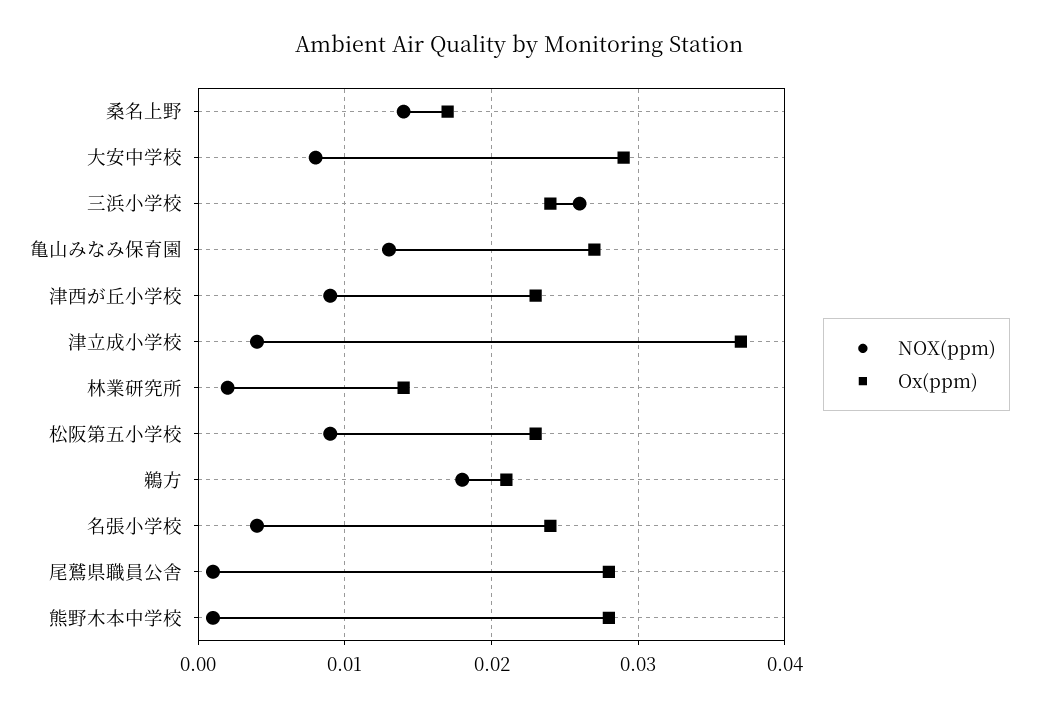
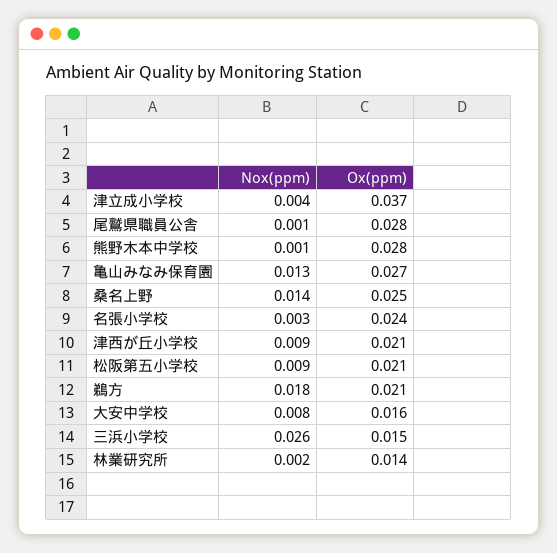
  {
    "NOX(ppm)": {
      "桑名上野": 0.014,
      "大安中学校": 0.008,
      "三浜小学校": 0.026,
      "亀山みなみ保育園": 0.013,
      "津西が丘小学校": 0.009,
      "津立成小学校": 0.004,
      "林業研究所": 0.002,
      "松阪第五小学校": 0.009,
      "鵜方": 0.018,
-     "名張小学校": 0.004,
+     "名張小学校": 0.003,
      "尾鷲県職員公舎": 0.001,
      "熊野木本中学校": 0.001
    },
    "Ox(ppm)": {
-     "桑名上野": 0.017,
+     "桑名上野": 0.025,
-     "大安中学校": 0.029,
+     "大安中学校": 0.016,
-     "三浜小学校": 0.024,
+     "三浜小学校": 0.015,
      "亀山みなみ保育園": 0.027,
-     "津西が丘小学校": 0.023,
+     "津西が丘小学校": 0.021,
      "津立成小学校": 0.037,
      "林業研究所": 0.014,
-     "松阪第五小学校": 0.023,
+     "松阪第五小学校": 0.021,
      "鵜方": 0.021,
      "名張小学校": 0.024,
      "尾鷲県職員公舎": 0.028,
      "熊野木本中学校": 0.028
    }
  }

